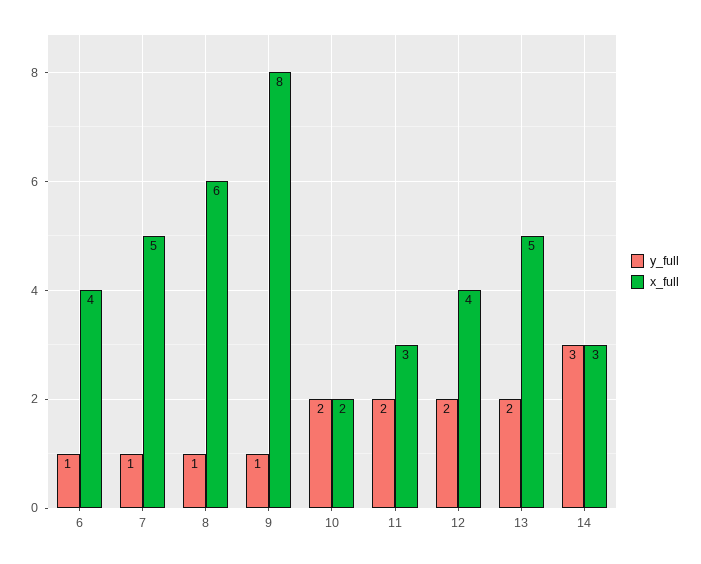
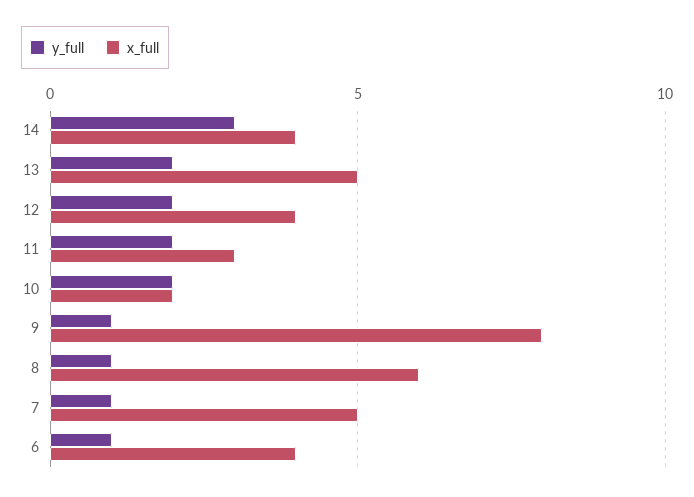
  {
    "y_full": {
      "6": 1,
      "7": 1,
      "8": 1,
      "9": 1,
      "10": 2,
      "11": 2,
      "12": 2,
      "13": 2,
      "14": 3
    },
    "x_full": {
      "6": 4,
      "7": 5,
      "8": 6,
      "9": 8,
      "10": 2,
      "11": 3,
      "12": 4,
      "13": 5,
-     "14": 3
+     "14": 4
    }
  }

